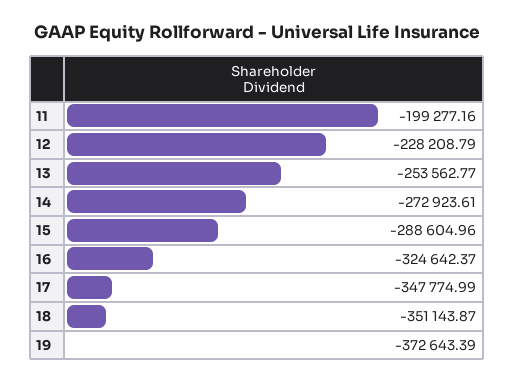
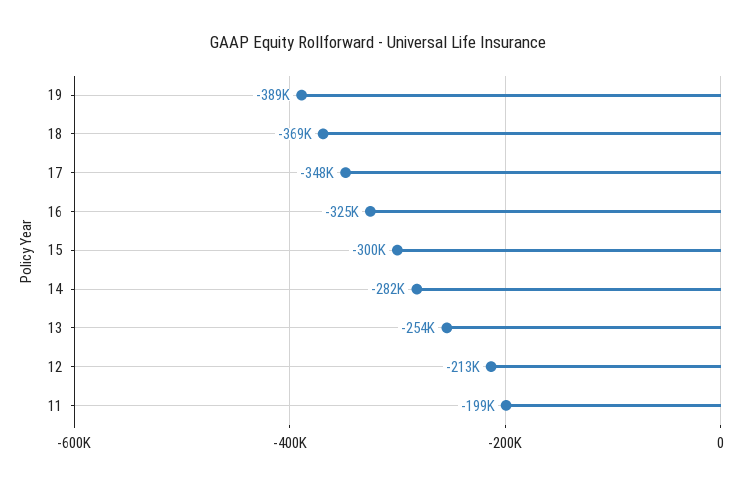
  {
    "11": -199277.16,
-   "12": -228208.79,
+   "12": -213000,
    "13": -253562.77,
-   "14": -272923.61,
+   "14": -282000,
-   "15": -288604.96,
+   "15": -300000,
    "16": -324642.37,
    "17": -347774.99,
-   "18": -351143.87,
+   "18": -369000,
-   "19": -372643.39
+   "19": -389000
  }

